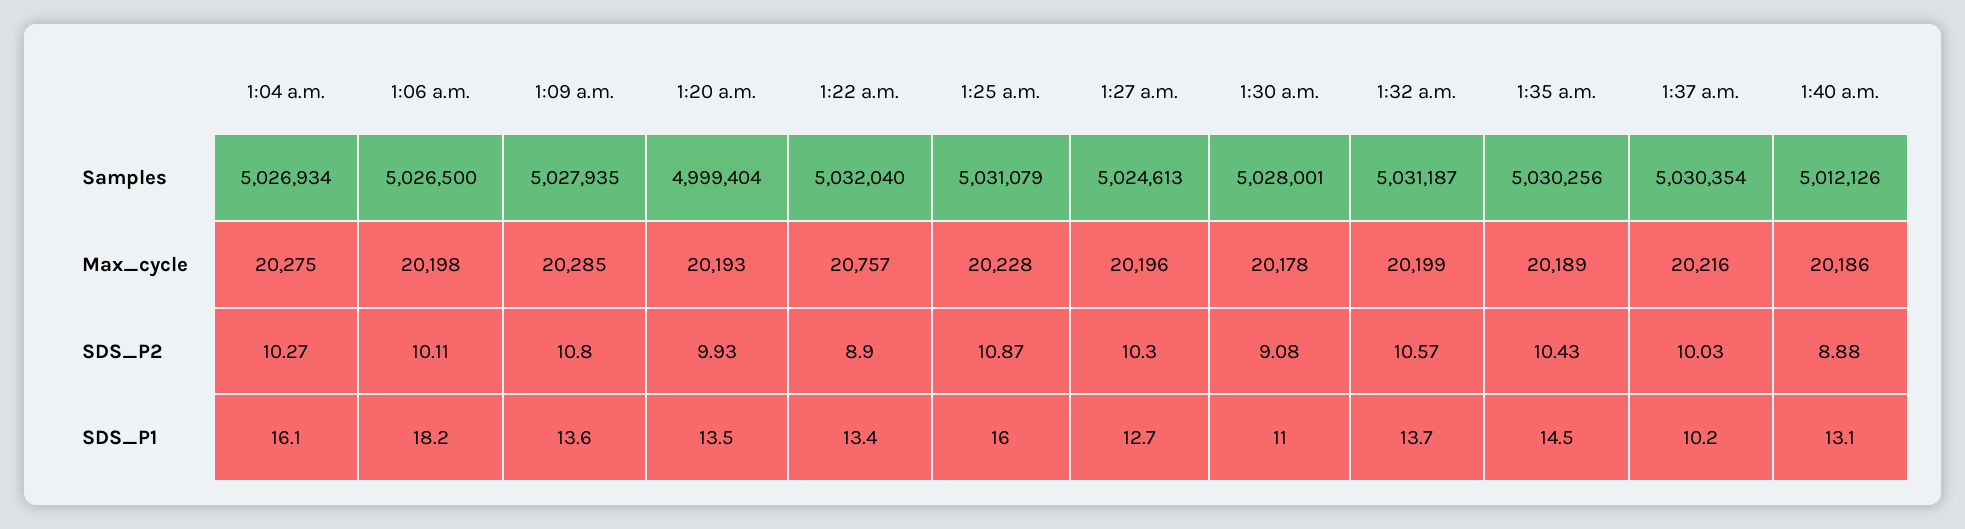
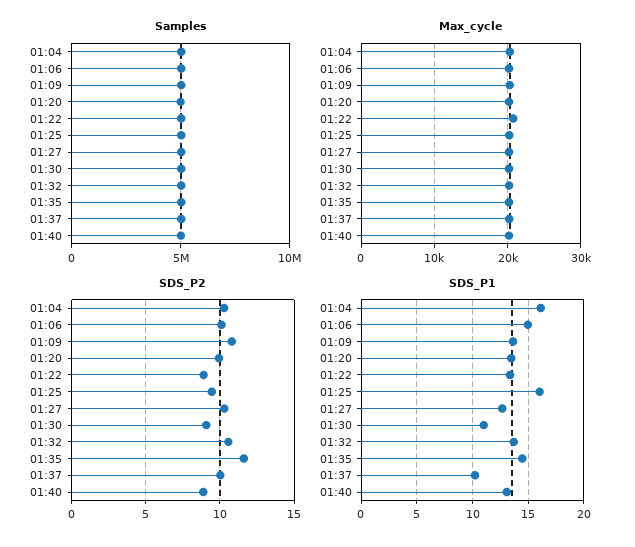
  {
    "Samples": {
      "1:04 a.m.": 5026934,
      "1:06 a.m.": 5026500,
      "1:09 a.m.": 5027935,
      "1:20 a.m.": 4999404,
      "1:22 a.m.": 5032040,
      "1:25 a.m.": 5031079,
      "1:27 a.m.": 5024613,
      "1:30 a.m.": 5028001,
      "1:32 a.m.": 5031187,
      "1:35 a.m.": 5030256,
      "1:37 a.m.": 5030354,
      "1:40 a.m.": 5012126
    },
    "Max_cycle": {
      "1:04 a.m.": 20275,
      "1:06 a.m.": 20198,
      "1:09 a.m.": 20285,
      "1:20 a.m.": 20193,
      "1:22 a.m.": 20757,
      "1:25 a.m.": 20228,
      "1:27 a.m.": 20196,
      "1:30 a.m.": 20178,
      "1:32 a.m.": 20199,
      "1:35 a.m.": 20189,
      "1:37 a.m.": 20216,
      "1:40 a.m.": 20186
    },
    "SDS_P2": {
      "1:04 a.m.": 10.27,
      "1:06 a.m.": 10.11,
      "1:09 a.m.": 10.8,
      "1:20 a.m.": 9.93,
      "1:22 a.m.": 8.9,
-     "1:25 a.m.": 10.87,
+     "1:25 a.m.": 9.5,
      "1:27 a.m.": 10.3,
      "1:30 a.m.": 9.08,
      "1:32 a.m.": 10.57,
-     "1:35 a.m.": 10.43,
+     "1:35 a.m.": 11.5,
      "1:37 a.m.": 10.03,
      "1:40 a.m.": 8.88
    },
    "SDS_P1": {
      "1:04 a.m.": 16.1,
-     "1:06 a.m.": 18.2,
+     "1:06 a.m.": 15,
      "1:09 a.m.": 13.6,
      "1:20 a.m.": 13.5,
      "1:22 a.m.": 13.4,
      "1:25 a.m.": 16,
      "1:27 a.m.": 12.7,
      "1:30 a.m.": 11,
      "1:32 a.m.": 13.7,
      "1:35 a.m.": 14.5,
      "1:37 a.m.": 10.2,
      "1:40 a.m.": 13.1
    }
  }

